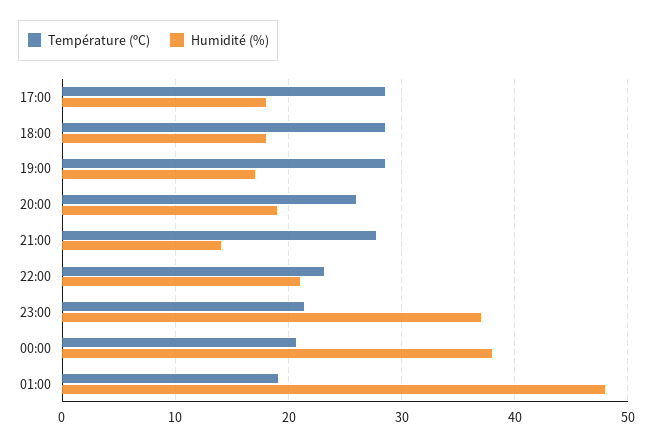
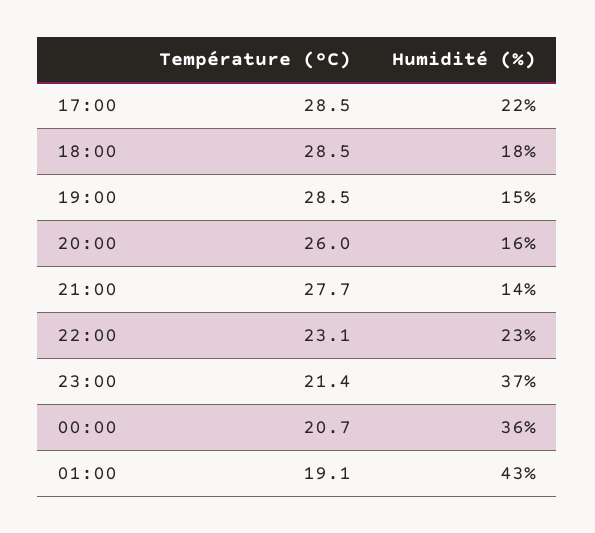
  {
    "Température (ºC)": {
      "17:00": 28.5,
      "18:00": 28.5,
      "19:00": 28.5,
      "20:00": 26,
      "21:00": 27.7,
      "22:00": 23.1,
      "23:00": 21.4,
      "00:00": 20.7,
      "01:00": 19.1
    },
    "Humidité (%)": {
-     "17:00": 18,
+     "17:00": 22,
      "18:00": 18,
-     "19:00": 17,
+     "19:00": 15,
-     "20:00": 19,
+     "20:00": 16,
      "21:00": 14,
-     "22:00": 21,
+     "22:00": 23,
      "23:00": 37,
-     "00:00": 38,
+     "00:00": 36,
-     "01:00": 48
+     "01:00": 43
    }
  }

